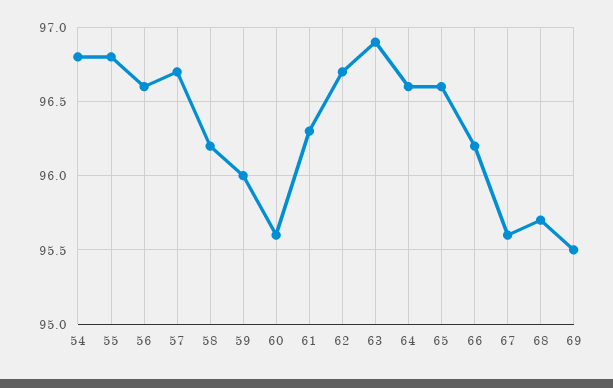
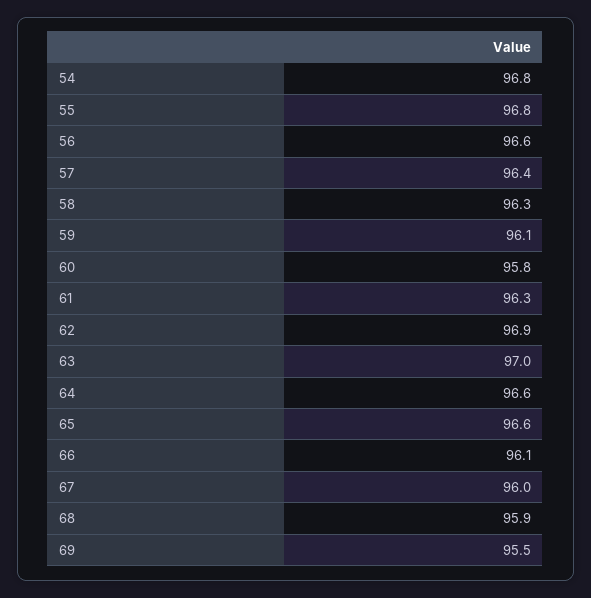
  {
    "54": 96.8,
    "55": 96.8,
    "56": 96.6,
-   "57": 96.7,
+   "57": 96.4,
-   "58": 96.2,
+   "58": 96.3,
-   "59": 96,
+   "59": 96.1,
-   "60": 95.6,
+   "60": 95.8,
    "61": 96.3,
-   "62": 96.7,
+   "62": 96.9,
-   "63": 96.9,
+   "63": 97,
    "64": 96.6,
    "65": 96.6,
-   "66": 96.2,
+   "66": 96.1,
-   "67": 95.6,
+   "67": 96,
-   "68": 95.7,
+   "68": 95.9,
    "69": 95.5
  }

